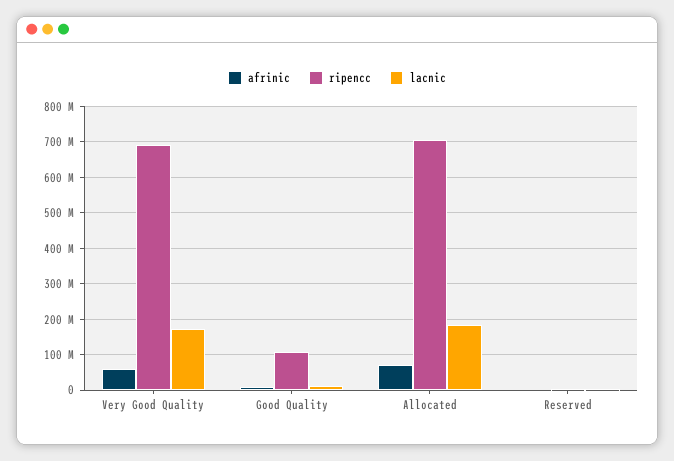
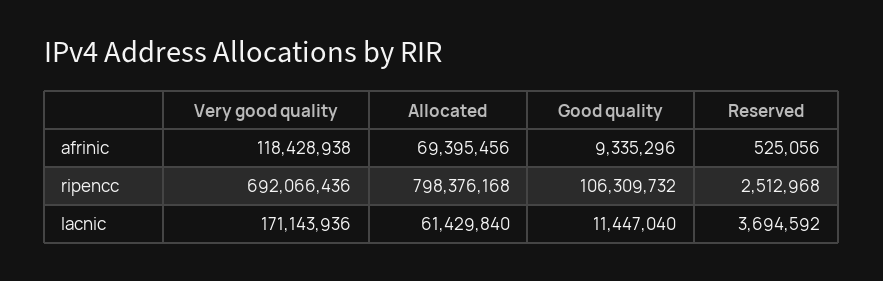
  {
    "afrinic": {
-     "Very Good Quality": 60000000,
+     "Very Good Quality": 118428938,
      "Good Quality": 9335296,
      "Allocated": 69395456,
      "Reserved": 525056
    },
    "ripencc": {
      "Very Good Quality": 692066436,
      "Good Quality": 106309732,
-     "Allocated": 700000000,
+     "Allocated": 798376168,
      "Reserved": 2512968
    },
    "lacnic": {
      "Very Good Quality": 171143936,
      "Good Quality": 11447040,
-     "Allocated": 180000000,
+     "Allocated": 61429840,
      "Reserved": 3694592
    }
  }

